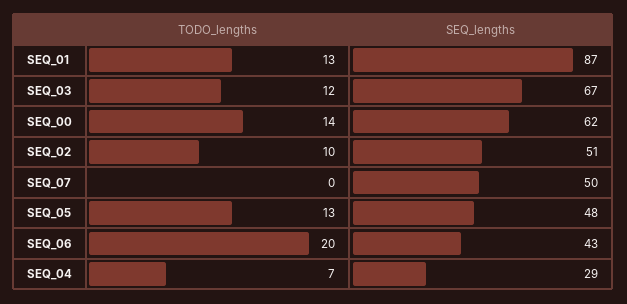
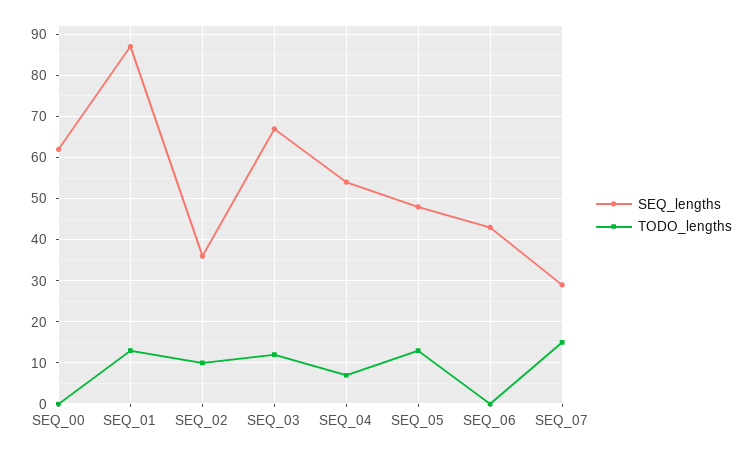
  {
    "TODO_lengths": {
      "SEQ_01": 13,
      "SEQ_03": 12,
-     "SEQ_00": 14,
+     "SEQ_00": 0,
      "SEQ_02": 10,
-     "SEQ_07": 0,
+     "SEQ_07": 15,
      "SEQ_05": 13,
-     "SEQ_06": 20,
+     "SEQ_06": 0,
      "SEQ_04": 7
    },
    "SEQ_lengths": {
      "SEQ_01": 87,
      "SEQ_03": 67,
      "SEQ_00": 62,
-     "SEQ_02": 51,
+     "SEQ_02": 35,
-     "SEQ_07": 50,
+     "SEQ_07": 30,
      "SEQ_05": 48,
      "SEQ_06": 43,
-     "SEQ_04": 29
+     "SEQ_04": 55
    }
  }

